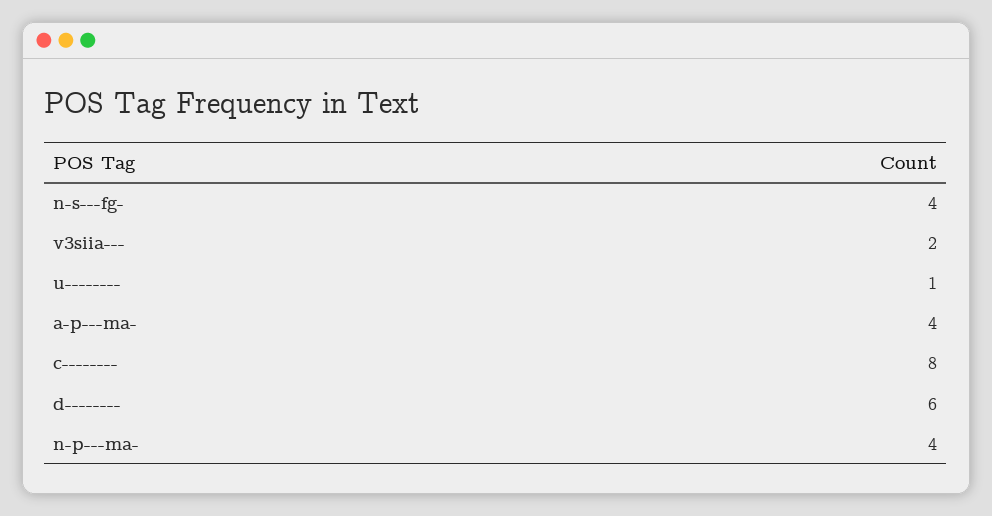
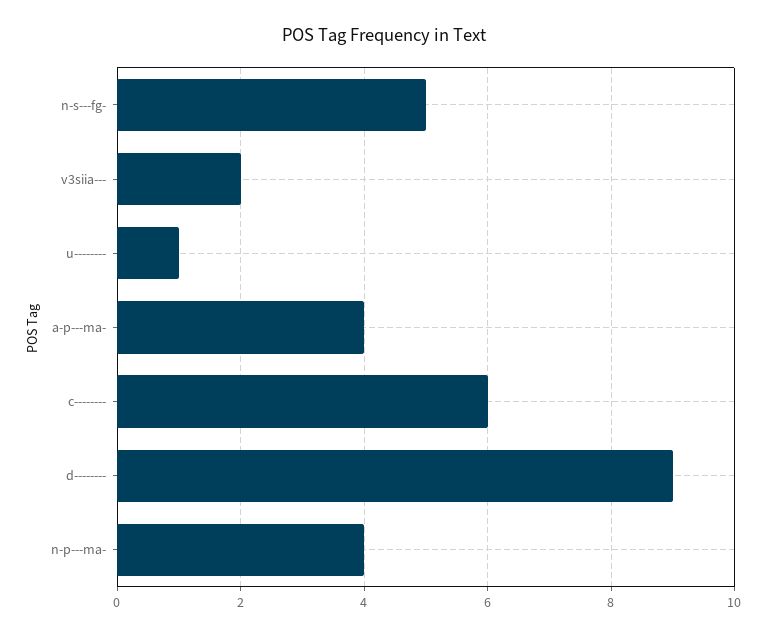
  {
-   "n-s---fg-": 4,
+   "n-s---fg-": 5,
    "v3siia---": 2,
    "u--------": 1,
    "a-p---ma-": 4,
-   "c--------": 8,
+   "c--------": 6,
-   "d--------": 6,
+   "d--------": 9,
    "n-p---ma-": 4
  }

